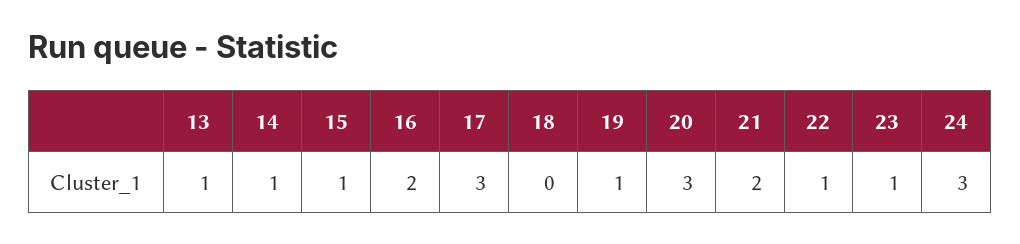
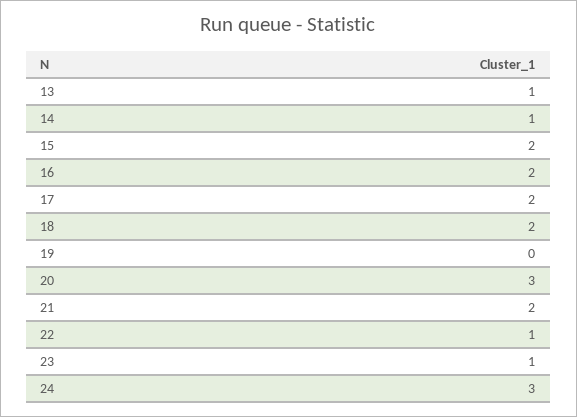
  {
    "13": 1,
    "14": 1,
-   "15": 1,
+   "15": 2,
    "16": 2,
-   "17": 3,
+   "17": 2,
-   "18": 0,
+   "18": 2,
-   "19": 1,
+   "19": 0,
    "20": 3,
    "21": 2,
    "22": 1,
    "23": 1,
    "24": 3
  }

